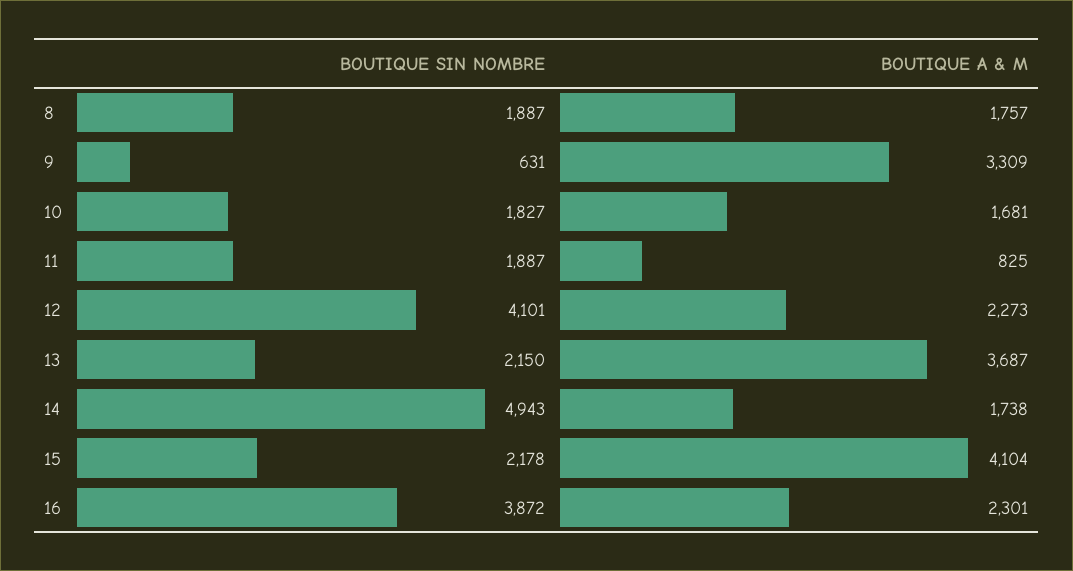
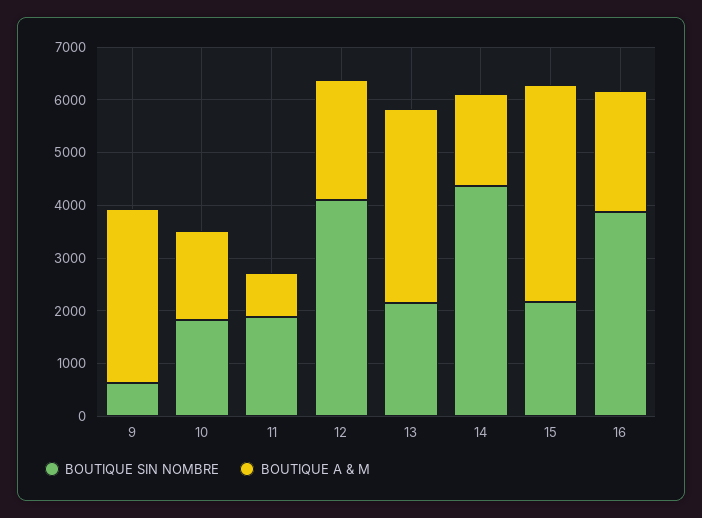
  {
    "BOUTIQUE SIN NOMBRE": {
-     "8": 1887,
      "9": 631,
      "10": 1827,
      "11": 1887,
      "12": 4101,
      "13": 2150,
-     "14": 4943,
+     "14": 4400,
      "15": 2178,
      "16": 3872
    },
    "BOUTIQUE A & M": {
-     "8": 1757,
      "9": 3309,
      "10": 1681,
      "11": 825,
      "12": 2273,
      "13": 3687,
      "14": 1738,
      "15": 4104,
      "16": 2301
    }
  }

